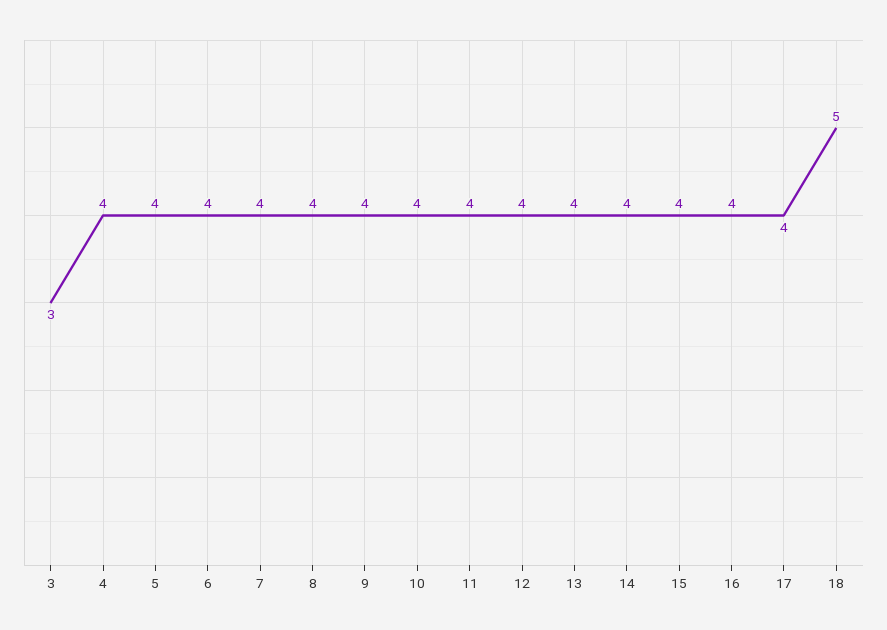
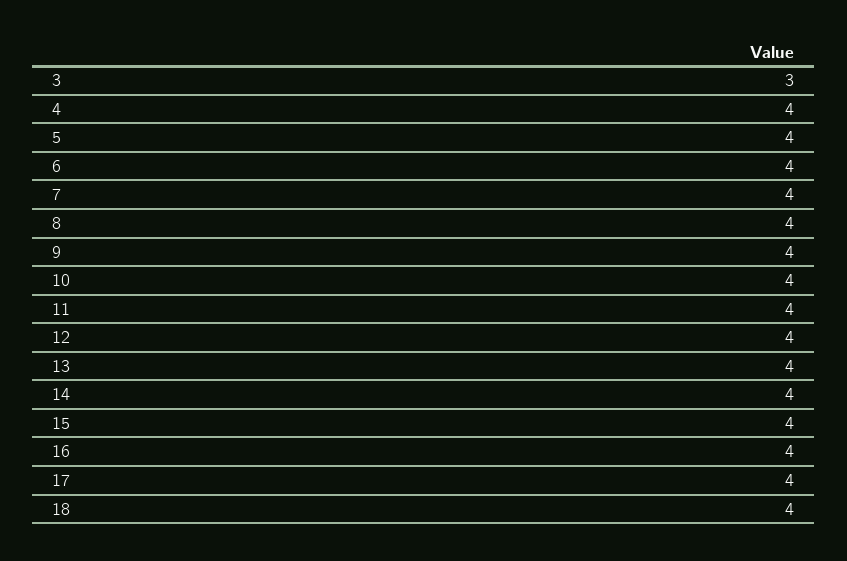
  {
    "3": 3,
    "4": 4,
    "5": 4,
    "6": 4,
    "7": 4,
    "8": 4,
    "9": 4,
    "10": 4,
    "11": 4,
    "12": 4,
    "13": 4,
    "14": 4,
    "15": 4,
    "16": 4,
    "17": 4,
-   "18": 5
+   "18": 4
  }

